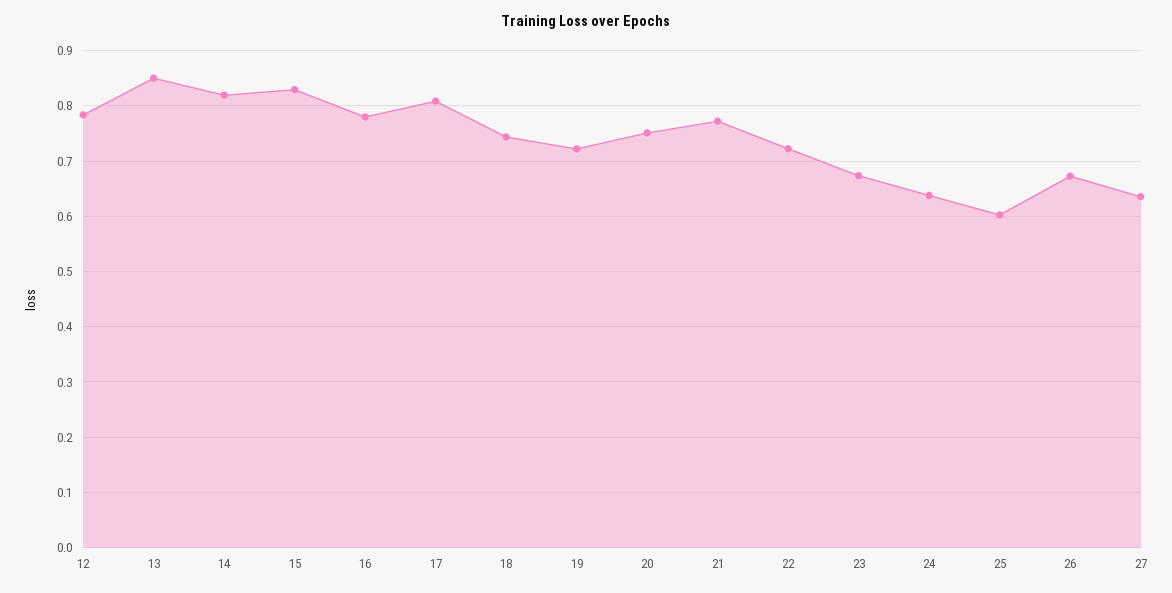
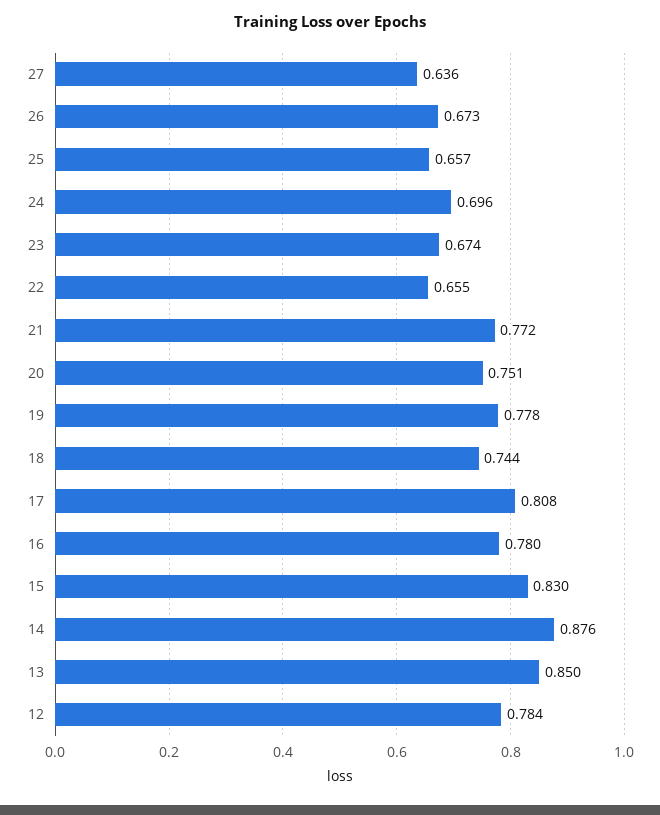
  {
    "12": 0.784,
    "13": 0.85,
-   "14": 0.82,
+   "14": 0.876,
    "15": 0.83,
    "16": 0.78,
    "17": 0.808,
    "18": 0.744,
-   "19": 0.72,
+   "19": 0.778,
    "20": 0.751,
    "21": 0.772,
-   "22": 0.72,
+   "22": 0.655,
    "23": 0.674,
-   "24": 0.64,
+   "24": 0.696,
-   "25": 0.6,
+   "25": 0.657,
    "26": 0.673,
    "27": 0.636
  }

